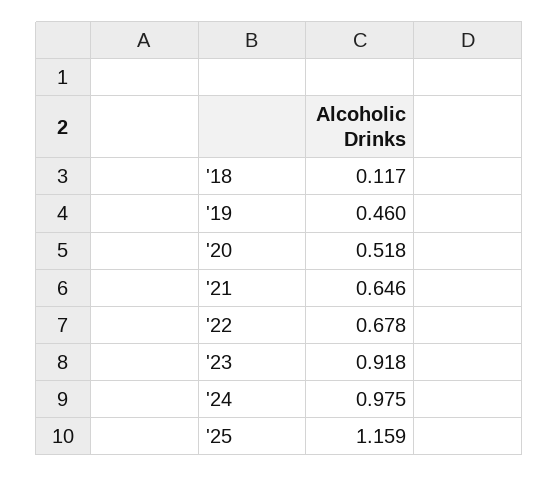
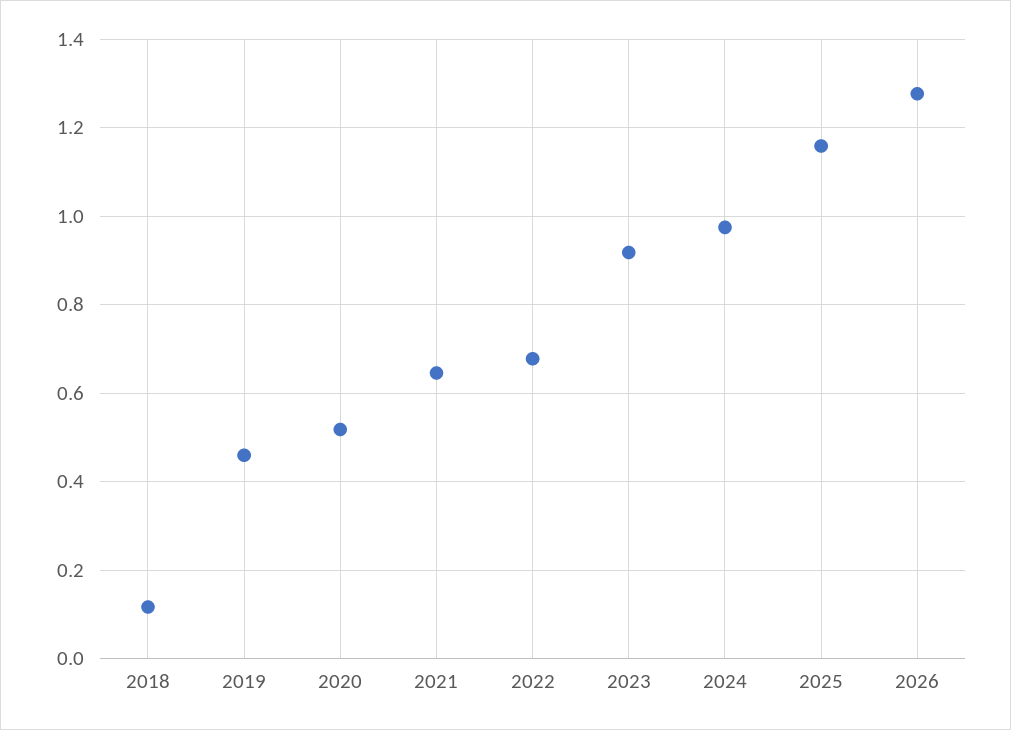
  {
    "'18": 0.117,
    "'19": 0.46,
    "'20": 0.518,
    "'21": 0.646,
    "'22": 0.678,
    "'23": 0.918,
    "'24": 0.975,
-   "'25": 1.159
+   "'25": 1.159,
+   "2026": 1.28
  }

